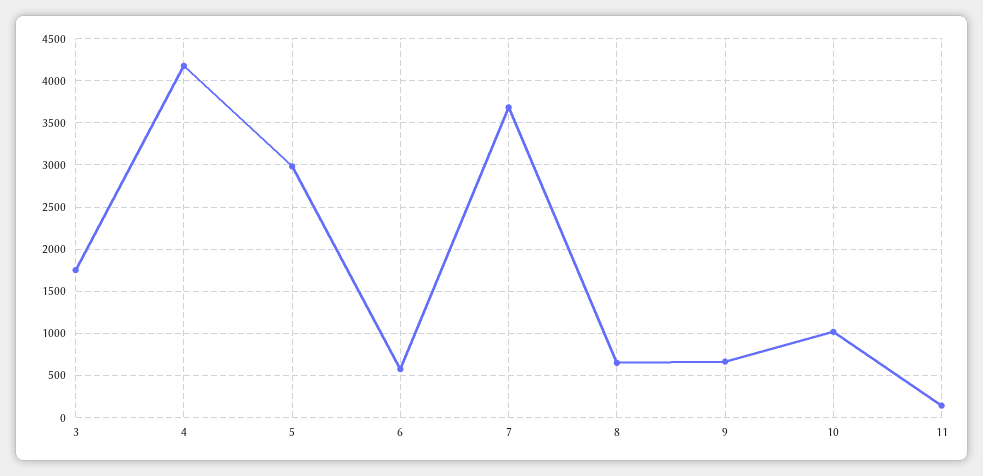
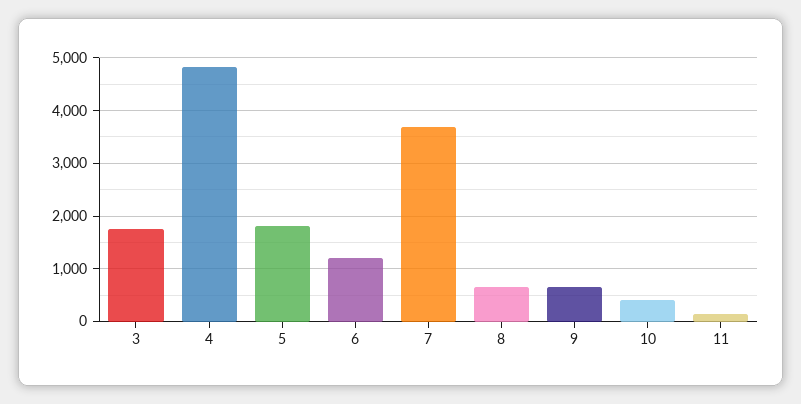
  {
    "3": 1700,
-   "4": 4200,
+   "4": 4800,
-   "5": 3000,
+   "5": 1800,
-   "6": 600,
+   "6": 1200,
    "7": 3700,
    "8": 600,
    "9": 700,
-   "10": 1000,
+   "10": 400,
    "11": 100
  }

